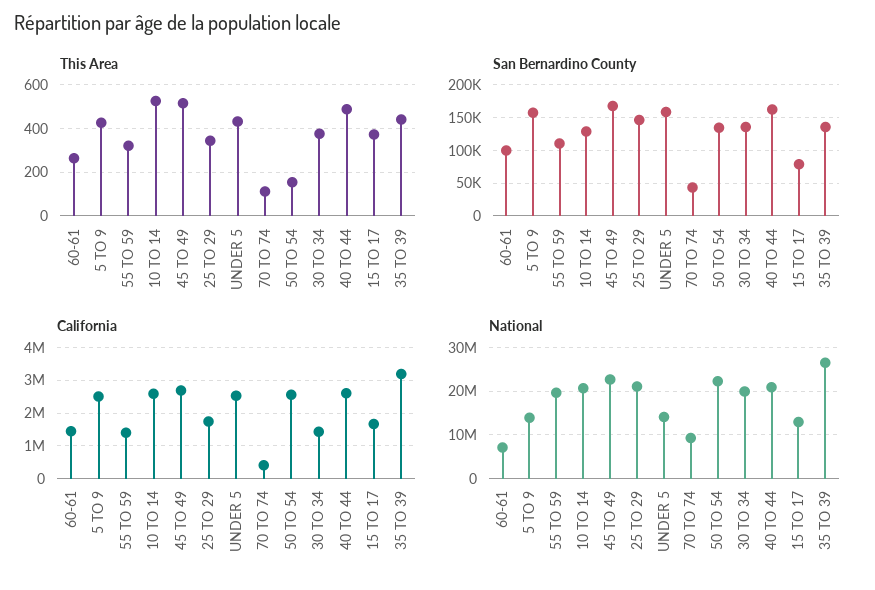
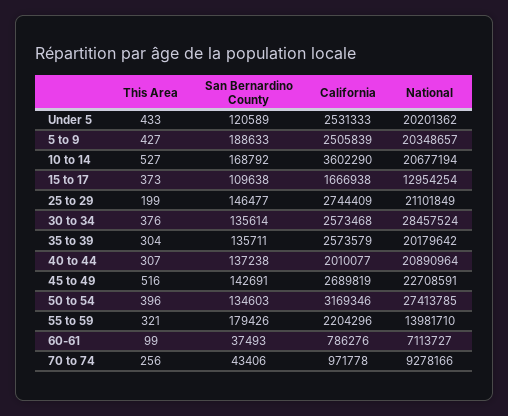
  {
    "This Area": {
-     "60-61": 250,
+     "60-61": 99,
      "5 TO 9": 427,
      "55 TO 59": 321,
      "10 TO 14": 527,
      "45 TO 49": 516,
-     "25 TO 29": 350,
+     "25 TO 29": 199,
      "UNDER 5": 433,
-     "70 TO 74": 100,
+     "70 TO 74": 256,
-     "50 TO 54": 150,
+     "50 TO 54": 396,
      "30 TO 34": 376,
-     "40 TO 44": 500,
+     "40 TO 44": 307,
      "15 TO 17": 373,
-     "35 TO 39": 450
+     "35 TO 39": 304
    },
    "San Bernardino County": {
-     "60-61": 100000,
+     "60-61": 37493,
-     "5 TO 9": 160000,
+     "5 TO 9": 188633,
-     "55 TO 59": 110000,
+     "55 TO 59": 179426,
-     "10 TO 14": 130000,
+     "10 TO 14": 168792,
-     "45 TO 49": 170000,
+     "45 TO 49": 142691,
      "25 TO 29": 146477,
-     "UNDER 5": 160000,
+     "UNDER 5": 120589,
      "70 TO 74": 43406,
      "50 TO 54": 134603,
      "30 TO 34": 135614,
-     "40 TO 44": 160000,
+     "40 TO 44": 137238,
-     "15 TO 17": 80000,
+     "15 TO 17": 109638,
      "35 TO 39": 135711
    },
    "California": {
-     "60-61": 1400000,
+     "60-61": 786276,
      "5 TO 9": 2505839,
-     "55 TO 59": 1400000,
+     "55 TO 59": 2204296,
-     "10 TO 14": 2600000,
+     "10 TO 14": 3602290,
      "45 TO 49": 2689819,
-     "25 TO 29": 1800000,
+     "25 TO 29": 2744409,
      "UNDER 5": 2531333,
-     "70 TO 74": 400000,
+     "70 TO 74": 971778,
-     "50 TO 54": 2600000,
+     "50 TO 54": 3169346,
-     "30 TO 34": 1400000,
+     "30 TO 34": 2573468,
-     "40 TO 44": 2600000,
+     "40 TO 44": 2010077,
      "15 TO 17": 1666938,
-     "35 TO 39": 3200000
+     "35 TO 39": 2573579
    },
    "National": {
      "60-61": 7113727,
-     "5 TO 9": 14000000,
+     "5 TO 9": 20348657,
-     "55 TO 59": 20000000,
+     "55 TO 59": 13981710,
      "10 TO 14": 20677194,
      "45 TO 49": 22708591,
      "25 TO 29": 21101849,
-     "UNDER 5": 14000000,
+     "UNDER 5": 20201362,
      "70 TO 74": 9278166,
-     "50 TO 54": 22000000,
+     "50 TO 54": 27413785,
-     "30 TO 34": 20000000,
+     "30 TO 34": 28457524,
      "40 TO 44": 20890964,
      "15 TO 17": 12954254,
-     "35 TO 39": 26000000
+     "35 TO 39": 20179642
    }
  }

